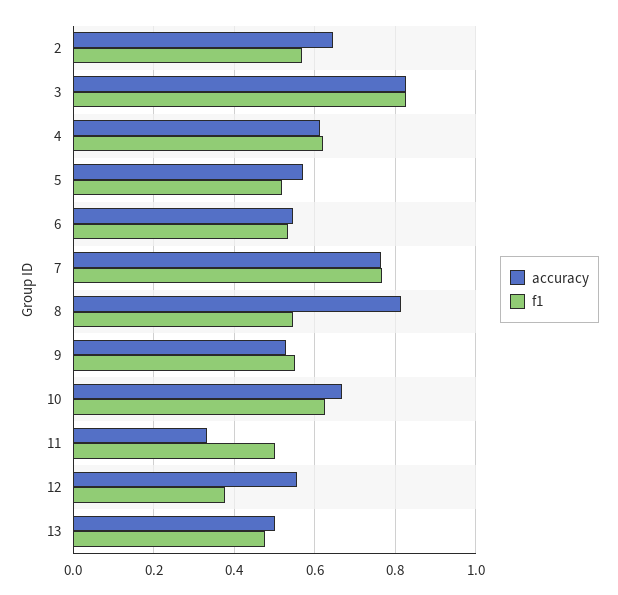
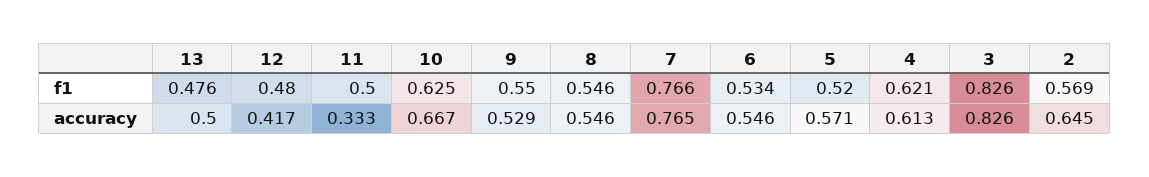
  {
    "accuracy": {
      "2": 0.645,
      "3": 0.826,
      "4": 0.613,
      "5": 0.571,
      "6": 0.546,
      "7": 0.765,
-     "8": 0.82,
+     "8": 0.546,
      "9": 0.529,
      "10": 0.667,
      "11": 0.333,
-     "12": 0.56,
+     "12": 0.417,
      "13": 0.5
    },
    "f1": {
      "2": 0.569,
      "3": 0.826,
      "4": 0.621,
      "5": 0.52,
      "6": 0.534,
      "7": 0.766,
      "8": 0.546,
      "9": 0.55,
      "10": 0.625,
      "11": 0.5,
-     "12": 0.38,
+     "12": 0.48,
      "13": 0.476
    }
  }

